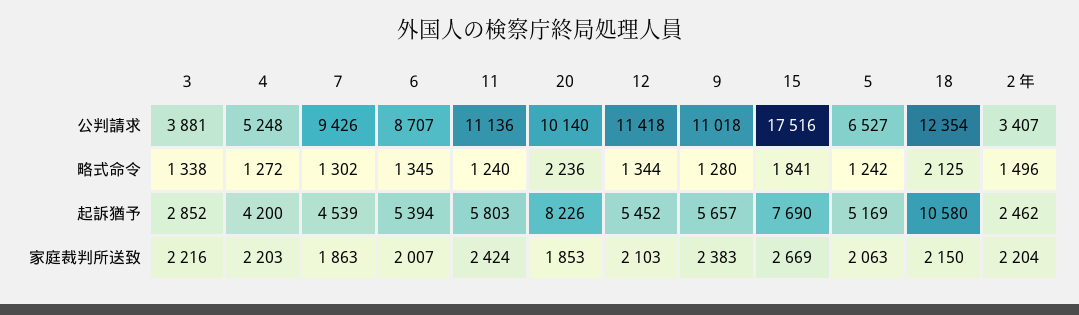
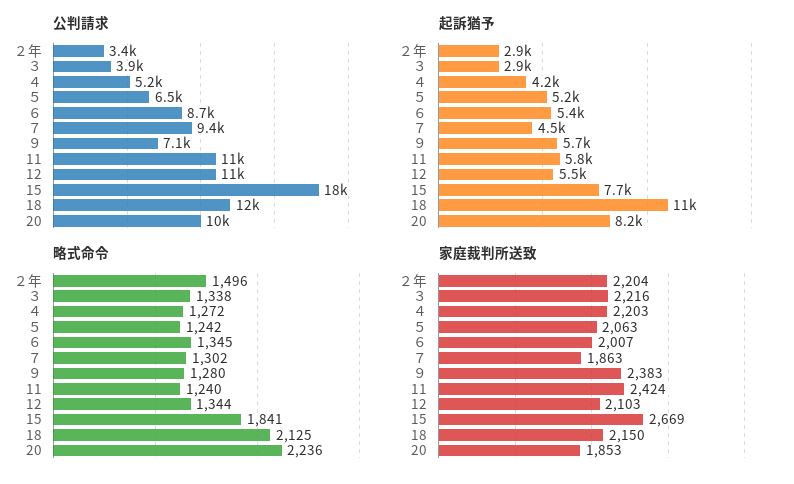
  {
    "公判請求": {
      "３": 3881,
      "４": 5248,
      "７": 9426,
      "６": 8707,
      "11": 11136,
      "20": 10140,
      "12": 11418,
-     "９": 11018,
+     "９": 7100,
      "15": 17516,
      "５": 6527,
      "18": 12354,
      "２年": 3407
    },
    "略式命令": {
      "３": 1338,
      "４": 1272,
      "７": 1302,
      "６": 1345,
      "11": 1240,
      "20": 2236,
      "12": 1344,
      "９": 1280,
      "15": 1841,
      "５": 1242,
      "18": 2125,
      "２年": 1496
    },
    "起訴猶予": {
      "３": 2852,
      "４": 4200,
      "７": 4539,
      "６": 5394,
      "11": 5803,
      "20": 8226,
      "12": 5452,
      "９": 5657,
      "15": 7690,
      "５": 5169,
      "18": 10580,
-     "２年": 2462
+     "２年": 2900
    },
    "家庭裁判所送致": {
      "３": 2216,
      "４": 2203,
      "７": 1863,
      "６": 2007,
      "11": 2424,
      "20": 1853,
      "12": 2103,
      "９": 2383,
      "15": 2669,
      "５": 2063,
      "18": 2150,
      "２年": 2204
    }
  }

